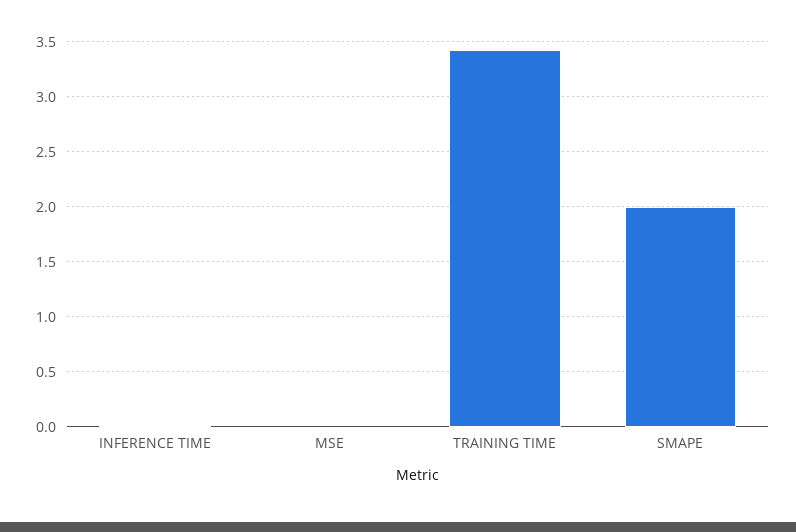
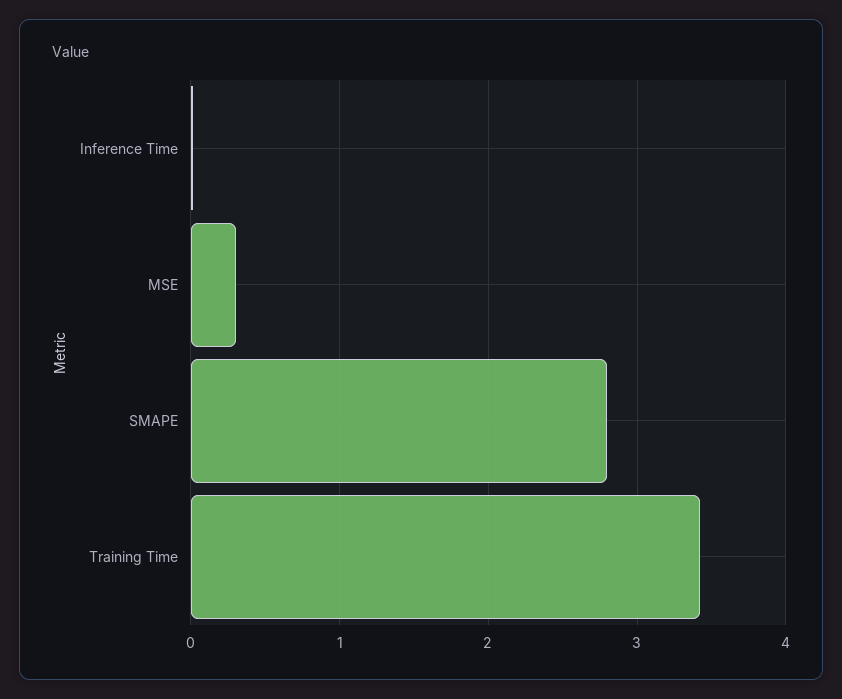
  {
    "INFERENCE TIME": 0,
-   "MSE": 0,
+   "MSE": 0.3,
    "TRAINING TIME": 3.4,
-   "SMAPE": 2
+   "SMAPE": 2.8
  }

